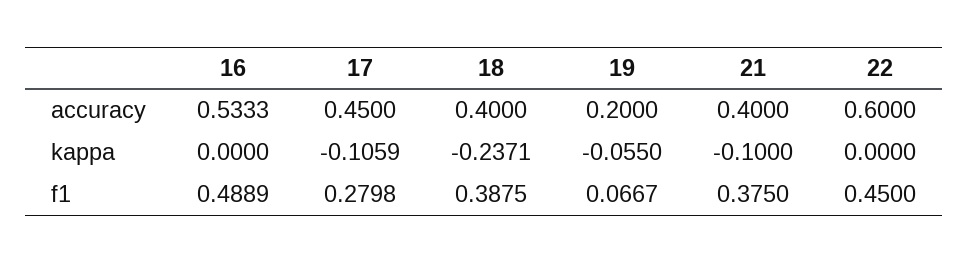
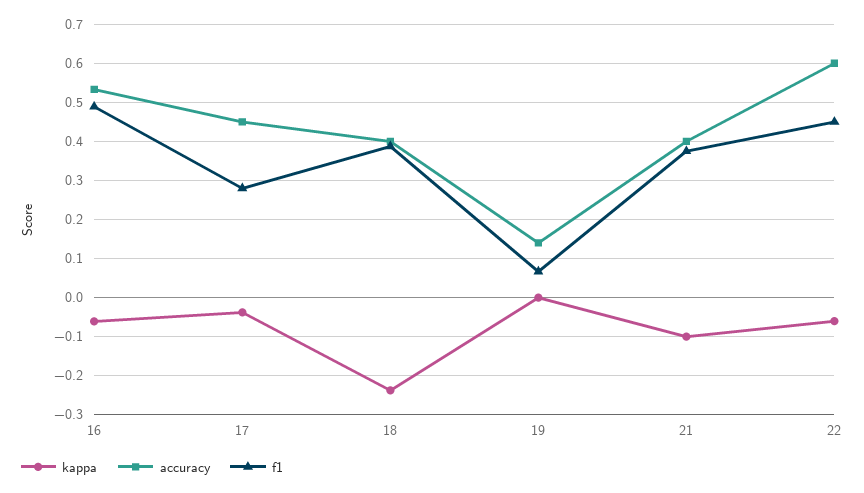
  {
    "accuracy": {
      "16": 0.5333,
      "17": 0.45,
      "18": 0.4,
-     "19": 0.2,
+     "19": 0.14,
      "21": 0.4,
      "22": 0.6
    },
    "kappa": {
-     "16": 0,
+     "16": -0.06,
-     "17": -0.1059,
+     "17": -0.04,
      "18": -0.2371,
-     "19": -0.055,
+     "19": 0,
      "21": -0.1,
-     "22": 0
+     "22": -0.06
    },
    "f1": {
      "16": 0.4889,
      "17": 0.2798,
      "18": 0.3875,
      "19": 0.0667,
      "21": 0.375,
      "22": 0.45
    }
  }

